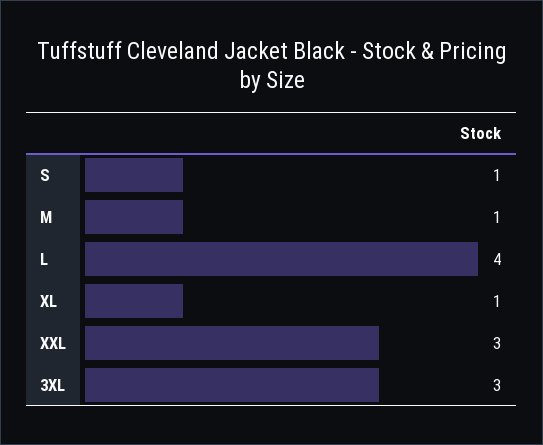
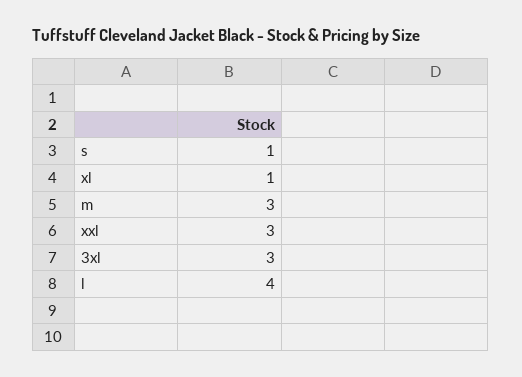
  {
    "S": 1,
-   "M": 1,
+   "M": 3,
    "L": 4,
    "XL": 1,
    "XXL": 3,
    "3XL": 3
  }

